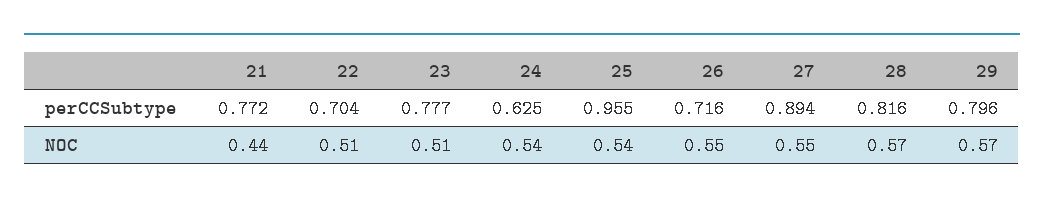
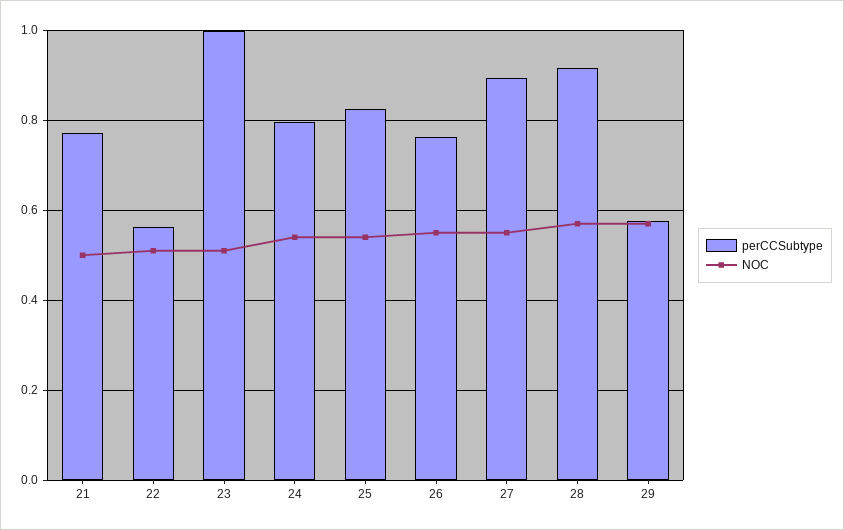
  {
    "perCCSubtype": {
      "21": 0.772,
-     "22": 0.704,
+     "22": 0.56,
-     "23": 0.777,
+     "23": 1,
-     "24": 0.625,
+     "24": 0.8,
-     "25": 0.955,
+     "25": 0.82,
-     "26": 0.716,
+     "26": 0.76,
      "27": 0.894,
-     "28": 0.816,
+     "28": 0.92,
-     "29": 0.796
+     "29": 0.58
    },
    "NOC": {
-     "21": 0.44,
+     "21": 0.5,
      "22": 0.51,
      "23": 0.51,
      "24": 0.54,
      "25": 0.54,
      "26": 0.55,
      "27": 0.55,
      "28": 0.57,
      "29": 0.57
    }
  }

